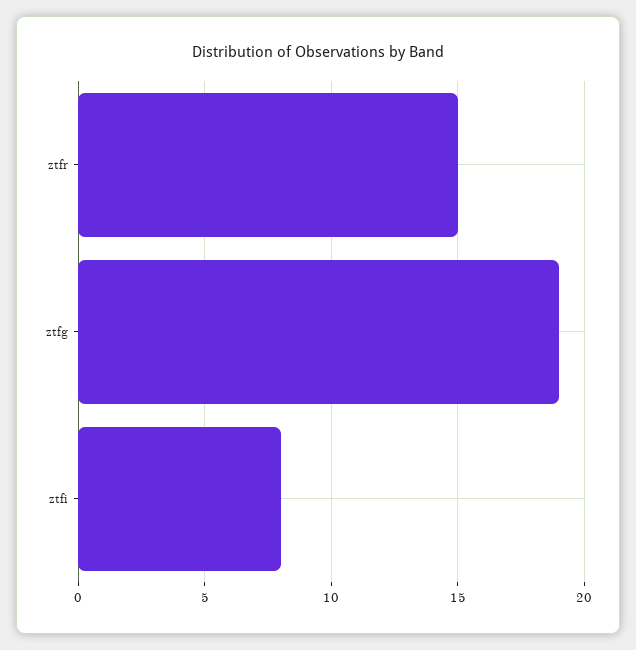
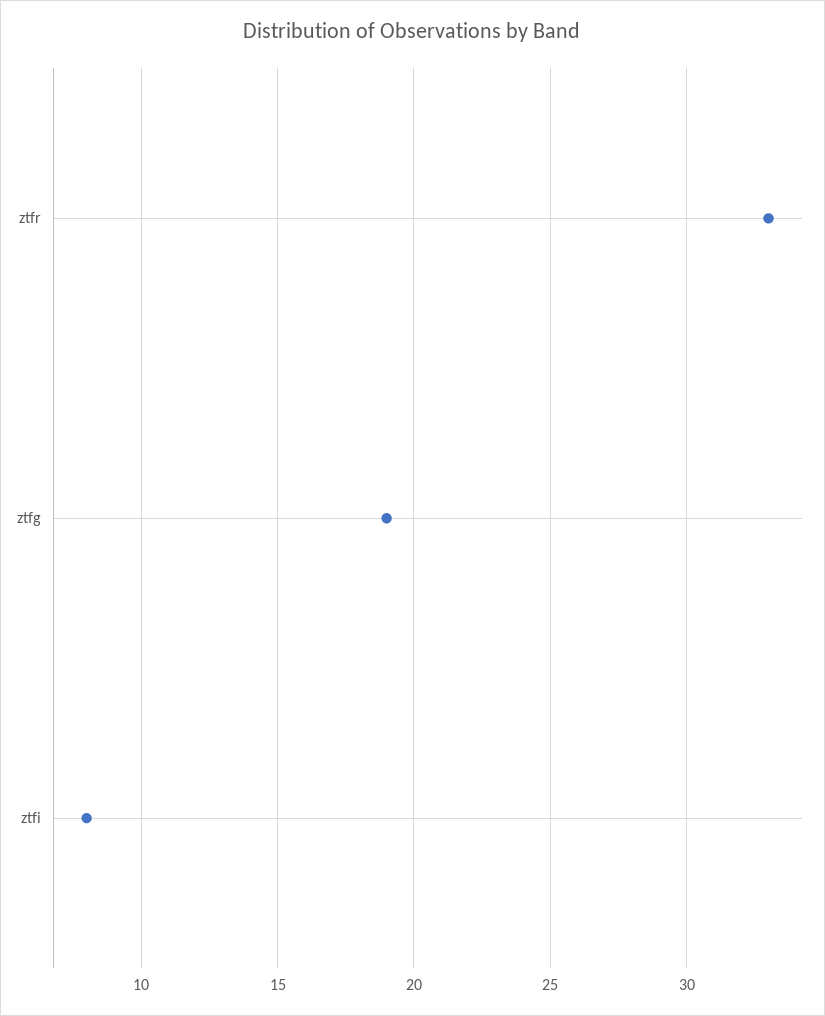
  {
-   "ztfr": 15,
+   "ztfr": 33,
    "ztfg": 19,
    "ztfi": 8
  }

